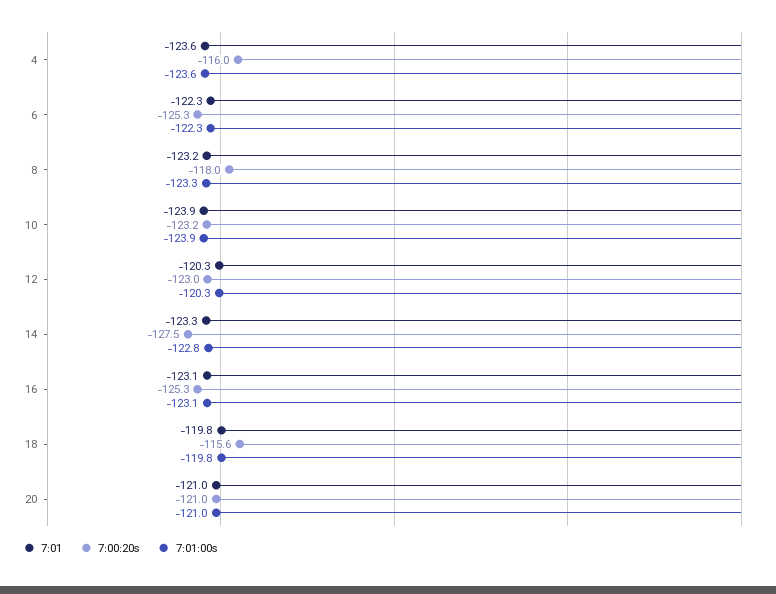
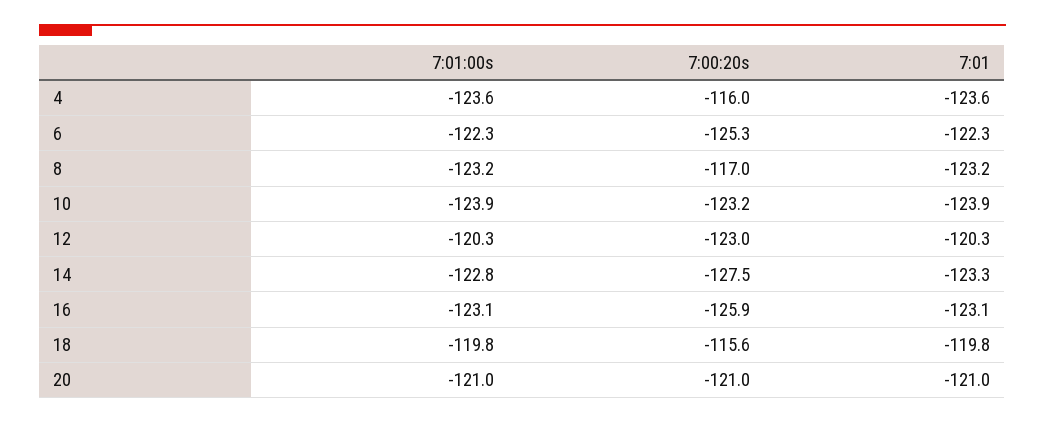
  {
    "7:01": {
      "4": -123.6,
      "6": -122.3,
      "8": -123.2,
      "10": -123.9,
      "12": -120.3,
      "14": -123.3,
      "16": -123.1,
      "18": -119.8,
      "20": -121
    },
    "7:00:20s": {
      "4": -116,
      "6": -125.3,
-     "8": -118,
+     "8": -117,
      "10": -123.2,
      "12": -123,
      "14": -127.5,
-     "16": -125.3,
+     "16": -125.9,
      "18": -115.6,
      "20": -121
    },
    "7:01:00s": {
      "4": -123.6,
      "6": -122.3,
-     "8": -123.3,
+     "8": -123.2,
      "10": -123.9,
      "12": -120.3,
      "14": -122.8,
      "16": -123.1,
      "18": -119.8,
      "20": -121
    }
  }

